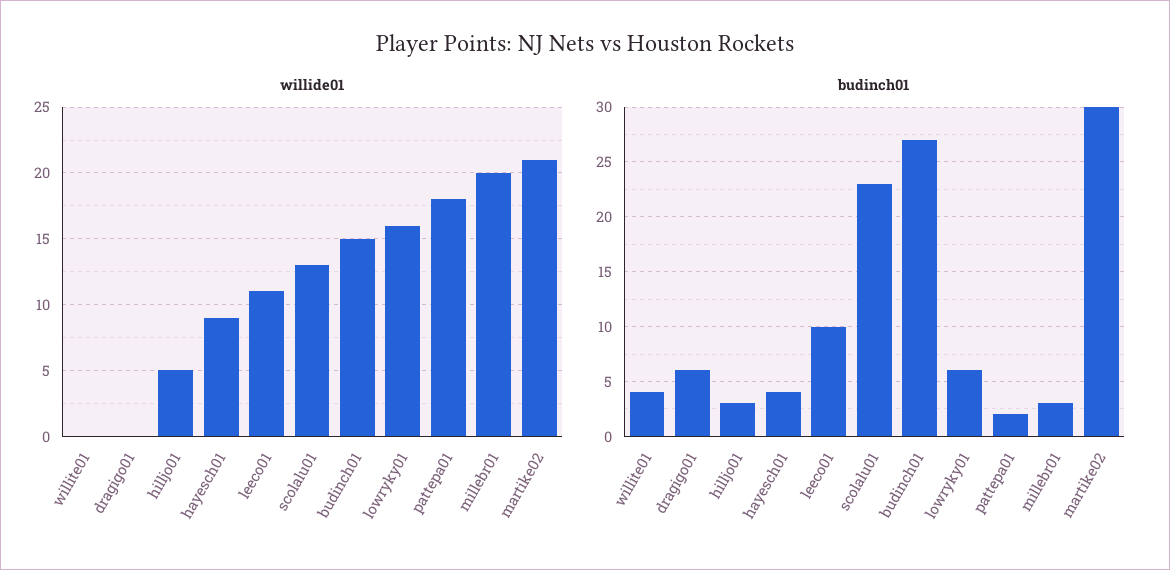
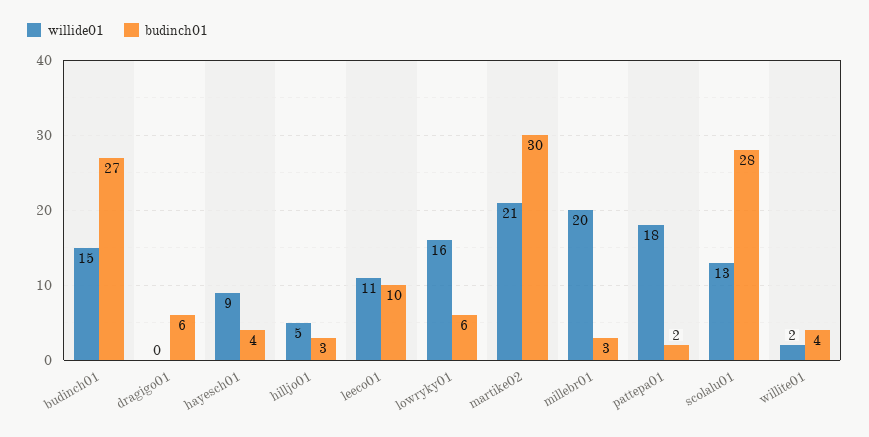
  {
    "willide01": {
-     "willite01": 0,
+     "willite01": 2,
      "dragigo01": 0,
      "hilljo01": 5,
      "hayesch01": 9,
      "leeco01": 11,
      "scolalu01": 13,
      "budinch01": 15,
      "lowryky01": 16,
      "pattepa01": 18,
      "millebr01": 20,
      "martike02": 21
    },
    "budinch01": {
      "willite01": 4,
      "dragigo01": 6,
      "hilljo01": 3,
      "hayesch01": 4,
      "leeco01": 10,
-     "scolalu01": 23,
+     "scolalu01": 28,
      "budinch01": 27,
      "lowryky01": 6,
      "pattepa01": 2,
      "millebr01": 3,
      "martike02": 30
    }
  }

